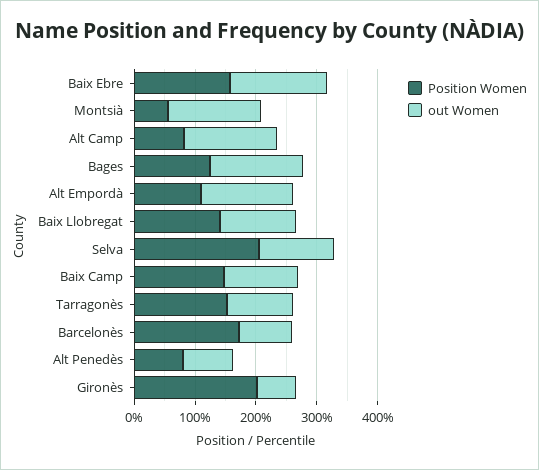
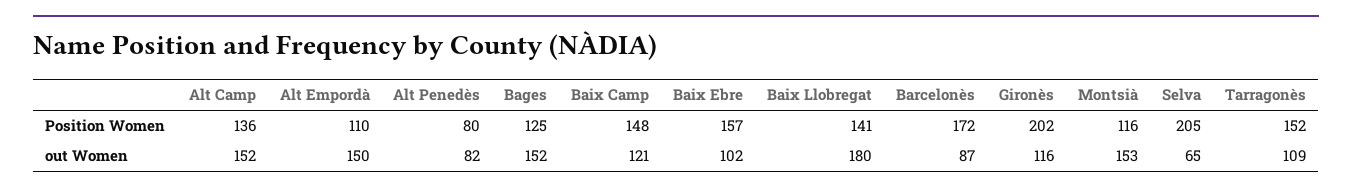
  {
    "Position Women": {
      "Baix Ebre": 157,
-     "Montsià": 60,
+     "Montsià": 116,
-     "Alt Camp": 80,
+     "Alt Camp": 136,
      "Bages": 125,
      "Alt Empordà": 110,
      "Baix Llobregat": 141,
      "Selva": 205,
      "Baix Camp": 148,
      "Tarragonès": 152,
      "Barcelonès": 172,
      "Alt Penedès": 80,
      "Gironès": 202
    },
    "out Women": {
-     "Baix Ebre": 160,
+     "Baix Ebre": 102,
      "Montsià": 153,
      "Alt Camp": 152,
      "Bages": 152,
      "Alt Empordà": 150,
-     "Baix Llobregat": 120,
+     "Baix Llobregat": 180,
-     "Selva": 120,
+     "Selva": 65,
      "Baix Camp": 121,
      "Tarragonès": 109,
      "Barcelonès": 87,
      "Alt Penedès": 82,
-     "Gironès": 60
+     "Gironès": 116
    }
  }

